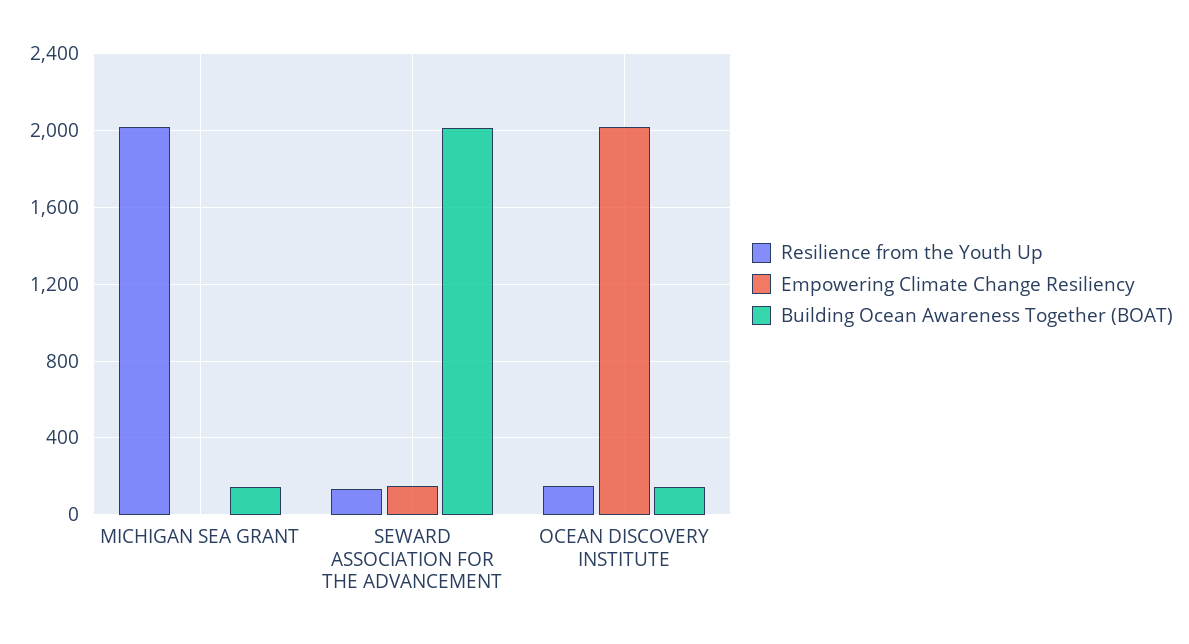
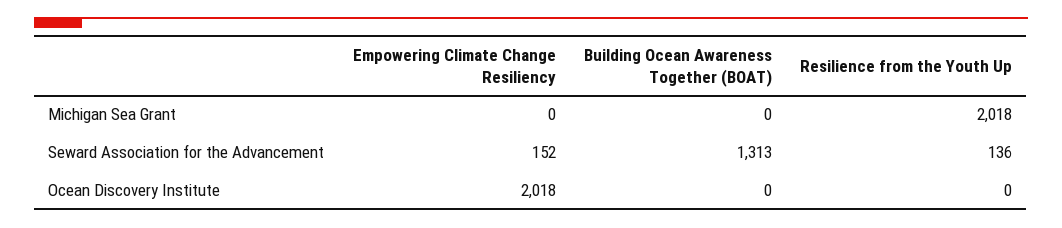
  {
    "Resilience from the Youth Up": {
      "MICHIGAN SEA GRANT": 2018,
      "SEWARD ASSOCIATION FOR THE ADVANCEMENT": 136,
-     "OCEAN DISCOVERY INSTITUTE": 150
+     "OCEAN DISCOVERY INSTITUTE": 0
    },
    "Empowering Climate Change Resiliency": {
      "MICHIGAN SEA GRANT": 0,
      "SEWARD ASSOCIATION FOR THE ADVANCEMENT": 152,
      "OCEAN DISCOVERY INSTITUTE": 2018
    },
    "Building Ocean Awareness Together (BOAT)": {
-     "MICHIGAN SEA GRANT": 150,
+     "MICHIGAN SEA GRANT": 0,
-     "SEWARD ASSOCIATION FOR THE ADVANCEMENT": 2000,
+     "SEWARD ASSOCIATION FOR THE ADVANCEMENT": 1313,
-     "OCEAN DISCOVERY INSTITUTE": 150
+     "OCEAN DISCOVERY INSTITUTE": 0
    }
  }

